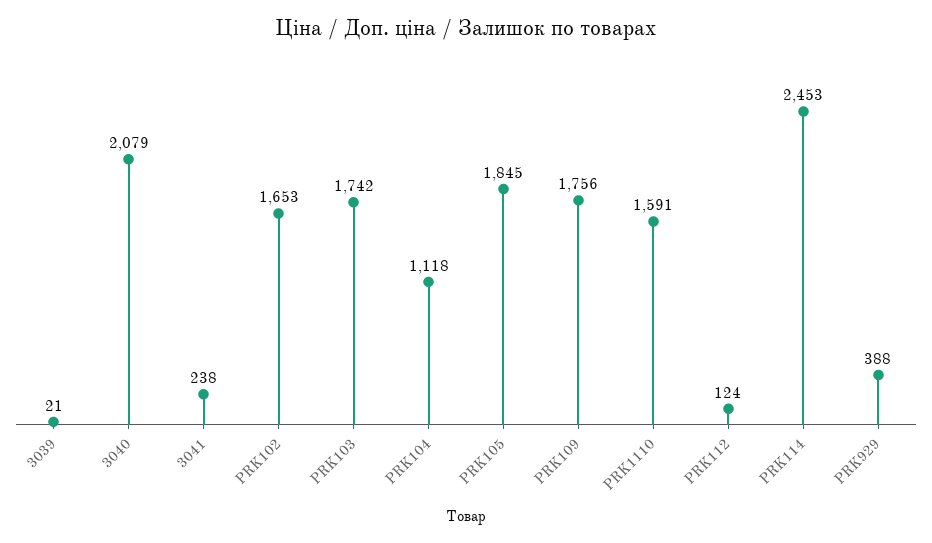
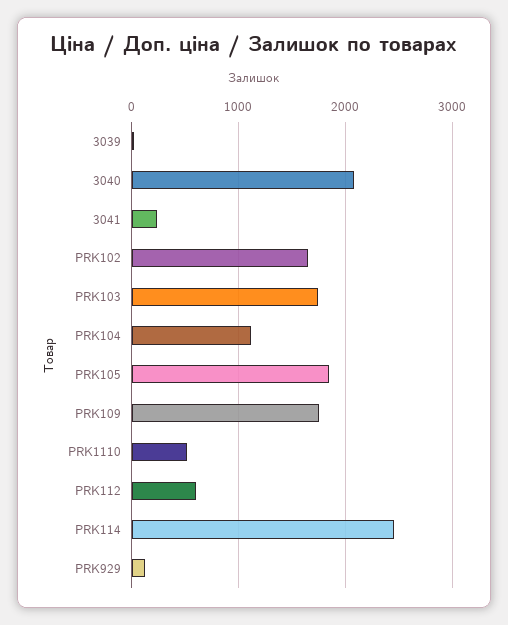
  {
    "3039": 21,
    "3040": 2079,
    "3041": 238,
    "PRK102": 1653,
    "PRK103": 1742,
    "PRK104": 1118,
    "PRK105": 1845,
    "PRK109": 1756,
-   "PRK1110": 1591,
+   "PRK1110": 500,
-   "PRK112": 124,
+   "PRK112": 600,
    "PRK114": 2453,
-   "PRK929": 388
+   "PRK929": 100
  }

